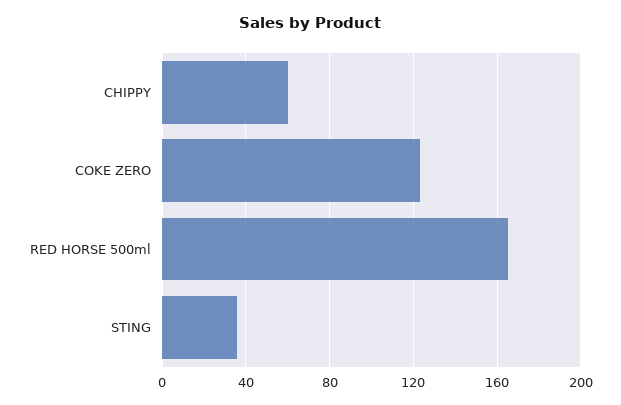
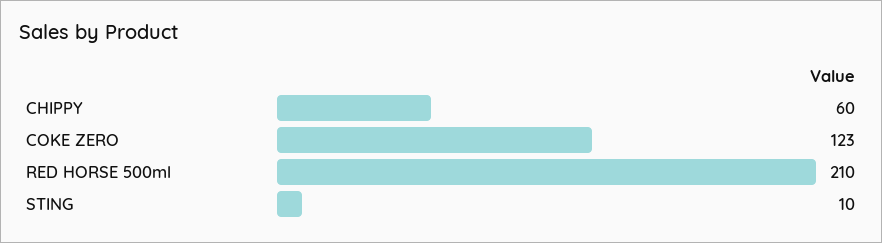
  {
    "CHIPPY": 60,
    "COKE ZERO": 123,
-   "RED HORSE 500ml": 165,
+   "RED HORSE 500ml": 210,
-   "STING": 35
+   "STING": 10
  }

